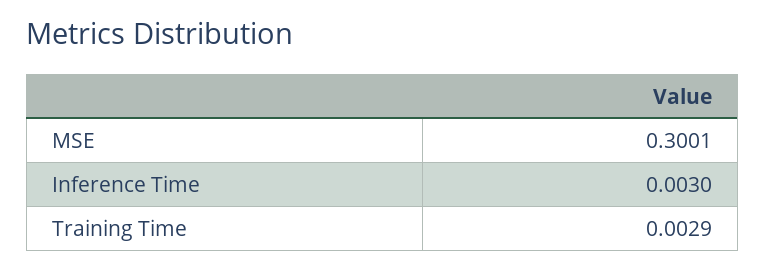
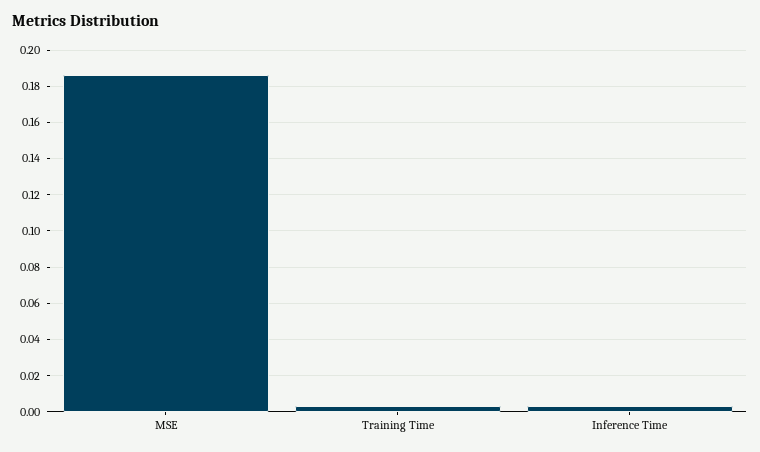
  {
-   "MSE": 0.3001,
+   "MSE": 0.185,
    "Inference Time": 0.003,
    "Training Time": 0.0029
  }

